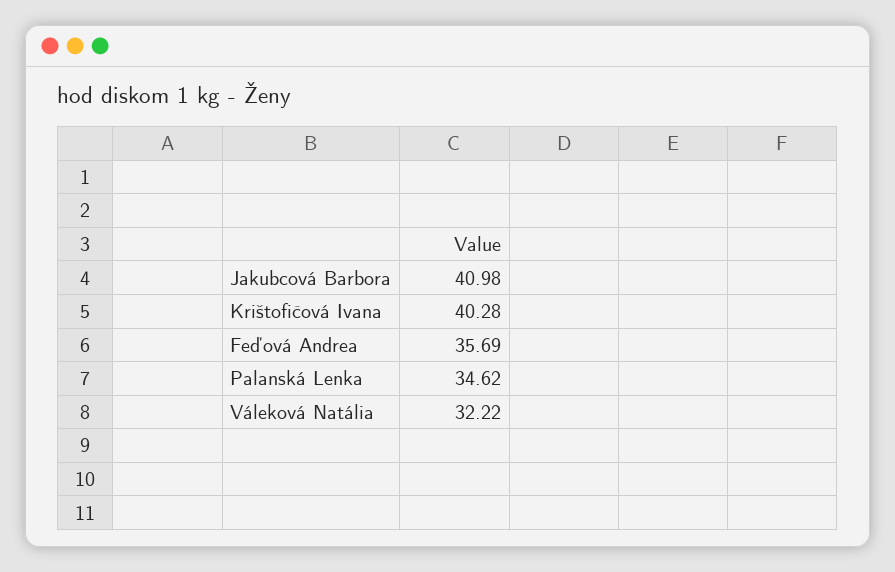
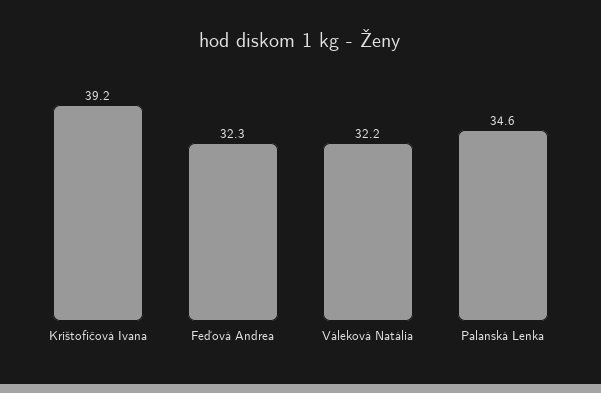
  {
-   "Jakubcová Barbora": 40.98,
-   "Krištofičová Ivana": 40.28,
+   "Krištofičová Ivana": 39.2,
-   "Feďová Andrea": 35.69,
+   "Feďová Andrea": 32.3,
    "Palanská Lenka": 34.62,
    "Váleková Natália": 32.22
  }

